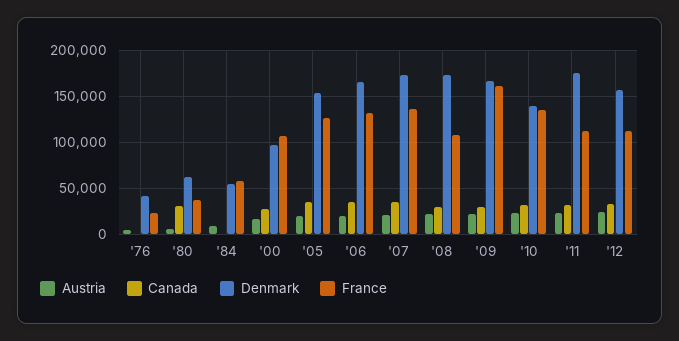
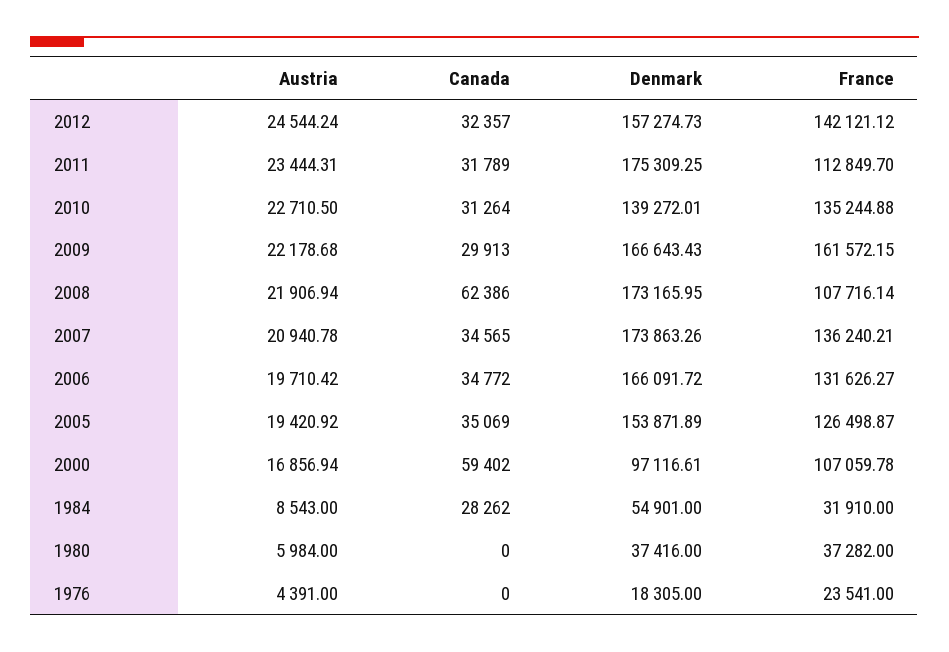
  {
    "Austria": {
      "'76": 4391,
      "'80": 5984,
      "'84": 8543,
      "'00": 16856.94,
      "'05": 19420.92,
      "'06": 19710.42,
      "'07": 20940.78,
      "'08": 21906.94,
      "'09": 22178.68,
      "'10": 22710.5,
      "'11": 23444.31,
      "'12": 24544.24
    },
    "Canada": {
      "'76": 0,
-     "'80": 30000,
+     "'80": 0,
-     "'84": 0,
+     "'84": 28262,
-     "'00": 30000,
+     "'00": 59402,
      "'05": 35069,
      "'06": 34772,
      "'07": 34565,
-     "'08": 30000,
+     "'08": 62386,
      "'09": 29913,
      "'10": 31264,
      "'11": 31789,
      "'12": 32357
    },
    "Denmark": {
-     "'76": 40000,
+     "'76": 18305,
-     "'80": 60000,
+     "'80": 37416,
      "'84": 54901,
      "'00": 97116.61,
      "'05": 153871.89,
      "'06": 166091.72,
      "'07": 173863.26,
      "'08": 173165.95,
      "'09": 166643.43,
      "'10": 139272.01,
      "'11": 175309.25,
      "'12": 157274.73
    },
    "France": {
      "'76": 23541,
      "'80": 37282,
-     "'84": 60000,
+     "'84": 31910,
      "'00": 107059.78,
      "'05": 126498.87,
      "'06": 131626.27,
      "'07": 136240.21,
      "'08": 107716.14,
      "'09": 161572.15,
      "'10": 135244.88,
      "'11": 112849.7,
-     "'12": 110000
+     "'12": 142121.12
    }
  }

